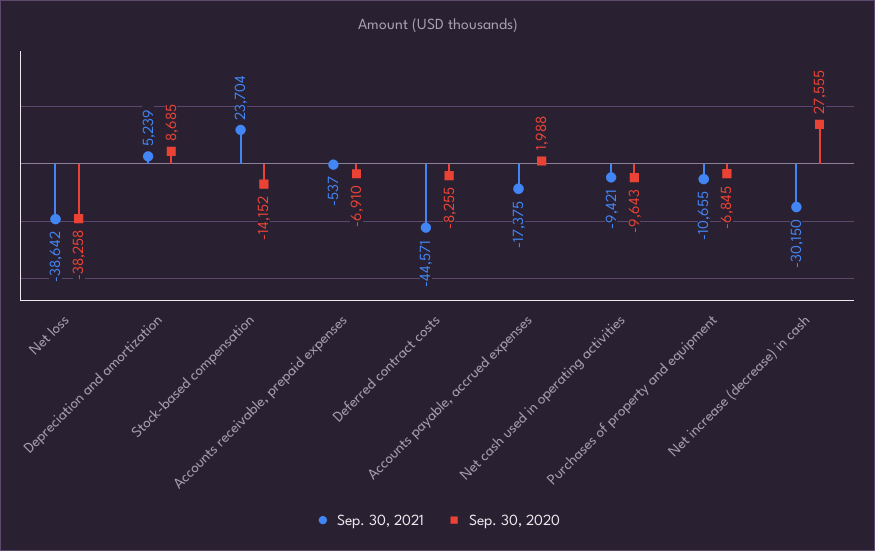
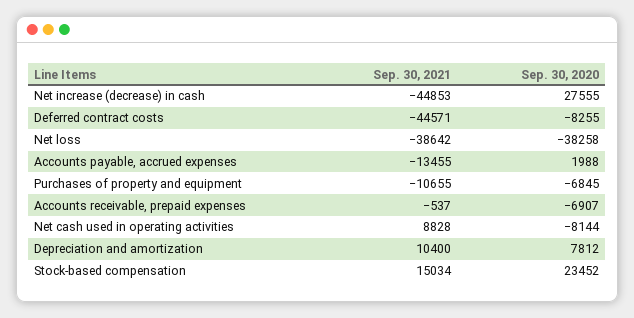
  {
    "Sep. 30, 2021": {
      "Net loss": -38642,
-     "Depreciation and amortization": 5239,
+     "Depreciation and amortization": 10400,
-     "Stock-based compensation": 23704,
+     "Stock-based compensation": 15034,
      "Accounts receivable, prepaid expenses": -537,
      "Deferred contract costs": -44571,
-     "Accounts payable, accrued expenses": -17375,
+     "Accounts payable, accrued expenses": -13455,
-     "Net cash used in operating activities": -9421,
+     "Net cash used in operating activities": 8828,
      "Purchases of property and equipment": -10655,
-     "Net increase (decrease) in cash": -30150
+     "Net increase (decrease) in cash": -44853
    },
    "Sep. 30, 2020": {
      "Net loss": -38258,
-     "Depreciation and amortization": 8685,
+     "Depreciation and amortization": 7812,
-     "Stock-based compensation": -14152,
+     "Stock-based compensation": 23452,
-     "Accounts receivable, prepaid expenses": -6910,
+     "Accounts receivable, prepaid expenses": -6907,
      "Deferred contract costs": -8255,
      "Accounts payable, accrued expenses": 1988,
-     "Net cash used in operating activities": -9643,
+     "Net cash used in operating activities": -8144,
      "Purchases of property and equipment": -6845,
      "Net increase (decrease) in cash": 27555
    }
  }

